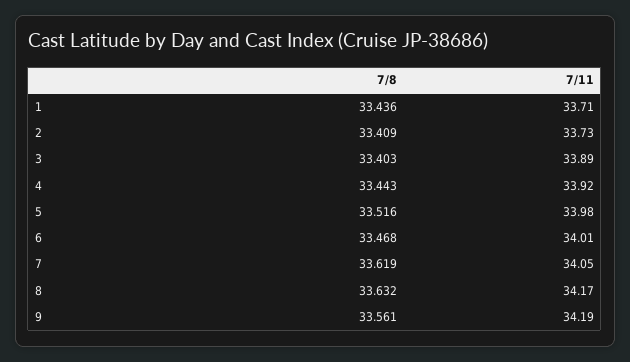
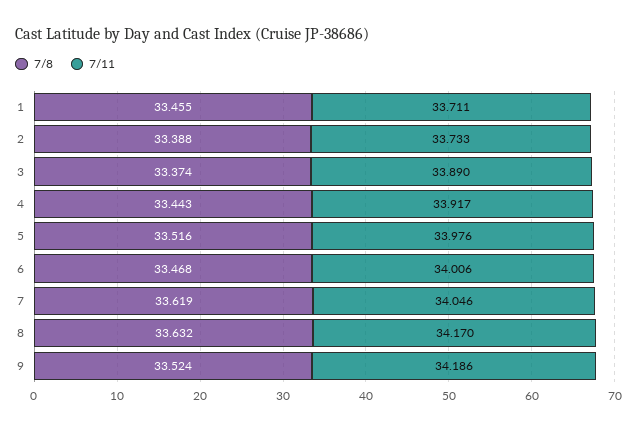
  {
    "7/8": {
-     "1": 33.436,
+     "1": 33.455,
-     "2": 33.409,
+     "2": 33.388,
-     "3": 33.403,
+     "3": 33.374,
      "4": 33.443,
      "5": 33.516,
      "6": 33.468,
      "7": 33.619,
      "8": 33.632,
-     "9": 33.561
+     "9": 33.524
    },
    "7/11": {
      "1": 33.711,
      "2": 33.733,
      "3": 33.89,
      "4": 33.917,
      "5": 33.976,
      "6": 34.006,
      "7": 34.046,
      "8": 34.17,
      "9": 34.186
    }
  }

